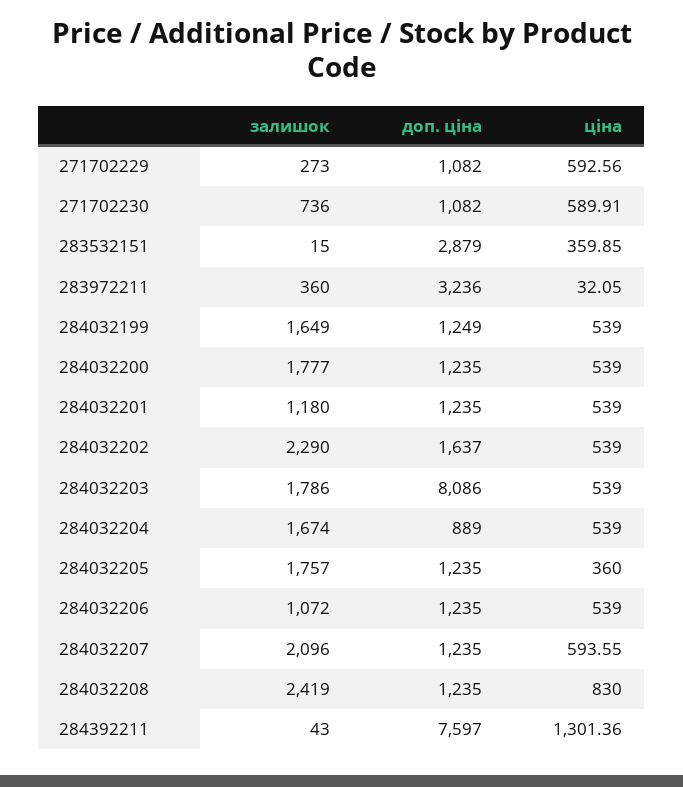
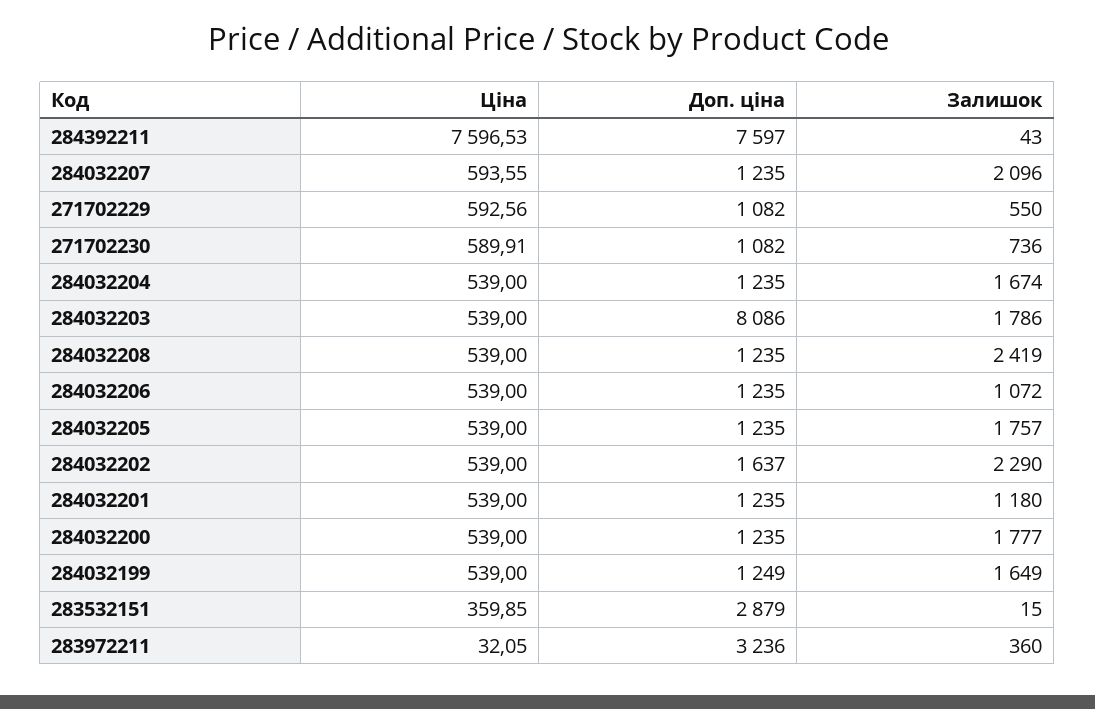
  {
    "залишок": {
-     "271702229": 273,
+     "271702229": 550,
      "271702230": 736,
      "283532151": 15,
      "283972211": 360,
      "284032199": 1649,
      "284032200": 1777,
      "284032201": 1180,
      "284032202": 2290,
      "284032203": 1786,
      "284032204": 1674,
      "284032205": 1757,
      "284032206": 1072,
      "284032207": 2096,
      "284032208": 2419,
      "284392211": 43
    },
    "доп. ціна": {
      "271702229": 1082,
      "271702230": 1082,
      "283532151": 2879,
      "283972211": 3236,
      "284032199": 1249,
      "284032200": 1235,
      "284032201": 1235,
      "284032202": 1637,
      "284032203": 8086,
-     "284032204": 889,
+     "284032204": 1235,
      "284032205": 1235,
      "284032206": 1235,
      "284032207": 1235,
      "284032208": 1235,
      "284392211": 7597
    },
    "ціна": {
      "271702229": 592.56,
      "271702230": 589.91,
      "283532151": 359.85,
      "283972211": 32.05,
      "284032199": 539,
      "284032200": 539,
      "284032201": 539,
      "284032202": 539,
      "284032203": 539,
      "284032204": 539,
-     "284032205": 360,
+     "284032205": 539,
      "284032206": 539,
      "284032207": 593.55,
-     "284032208": 830,
+     "284032208": 539,
-     "284392211": 1301.36
+     "284392211": 7596.53
    }
  }

